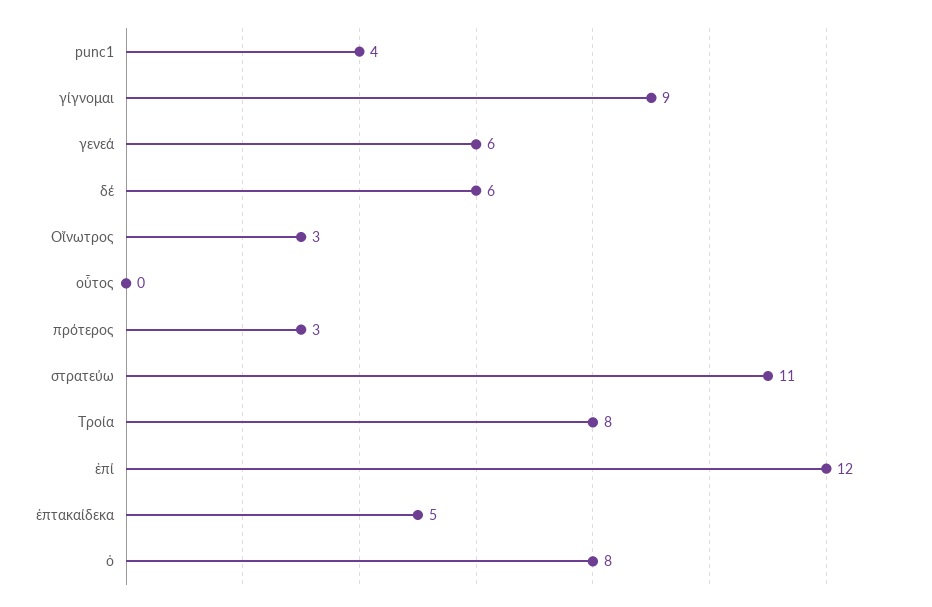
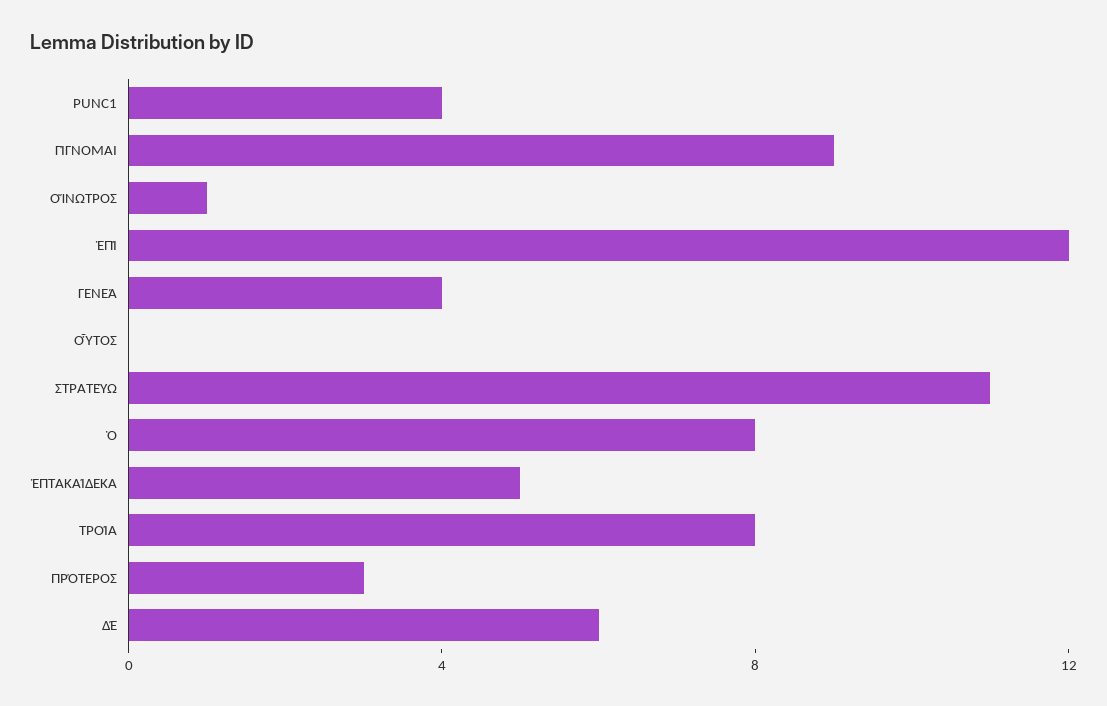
  {
    "punc1": 4,
    "γίγνομαι": 9,
-   "γενεά": 6,
+   "γενεά": 4,
    "δέ": 6,
-   "Οἴνωτρος": 3,
+   "Οἴνωτρος": 1,
    "οὗτος": 0,
    "πρότερος": 3,
    "στρατεύω": 11,
    "Τροία": 8,
    "ἐπί": 12,
    "ἑπτακαίδεκα": 5,
    "ὁ": 8
  }

